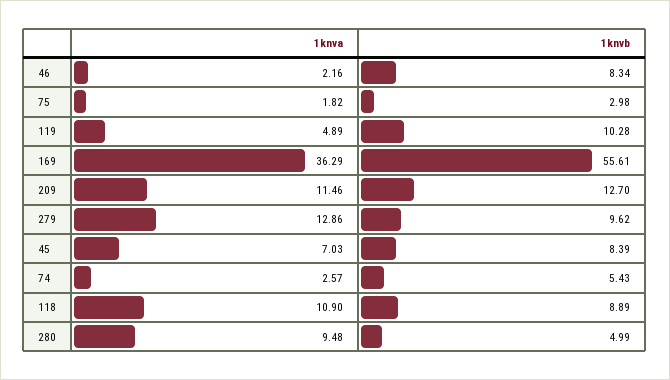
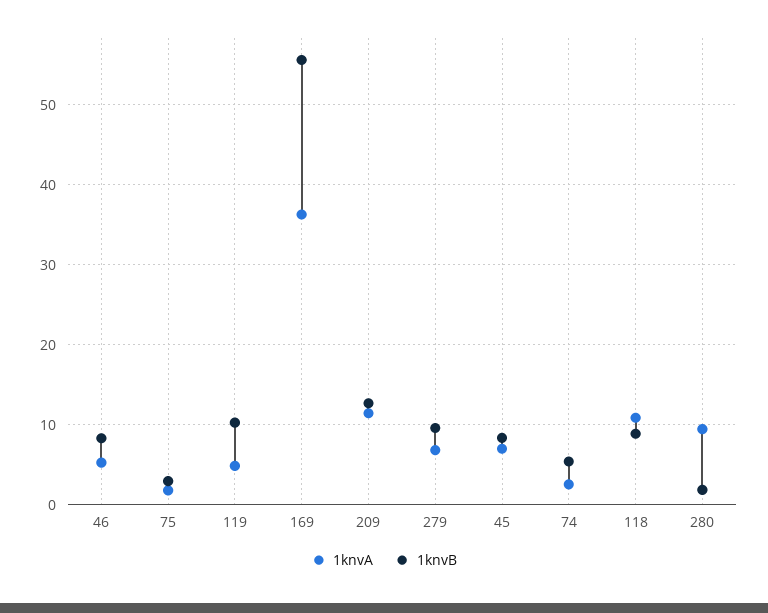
  {
    "1knva": {
-     "46": 2.16,
+     "46": 5,
      "75": 1.82,
      "119": 4.89,
      "169": 36.29,
      "209": 11.46,
-     "279": 12.86,
+     "279": 7,
      "45": 7.03,
      "74": 2.57,
      "118": 10.9,
      "280": 9.48
    },
    "1knvb": {
      "46": 8.34,
      "75": 2.98,
      "119": 10.28,
      "169": 55.61,
      "209": 12.7,
      "279": 9.62,
      "45": 8.39,
      "74": 5.43,
      "118": 8.89,
-     "280": 4.99
+     "280": 2
    }
  }

